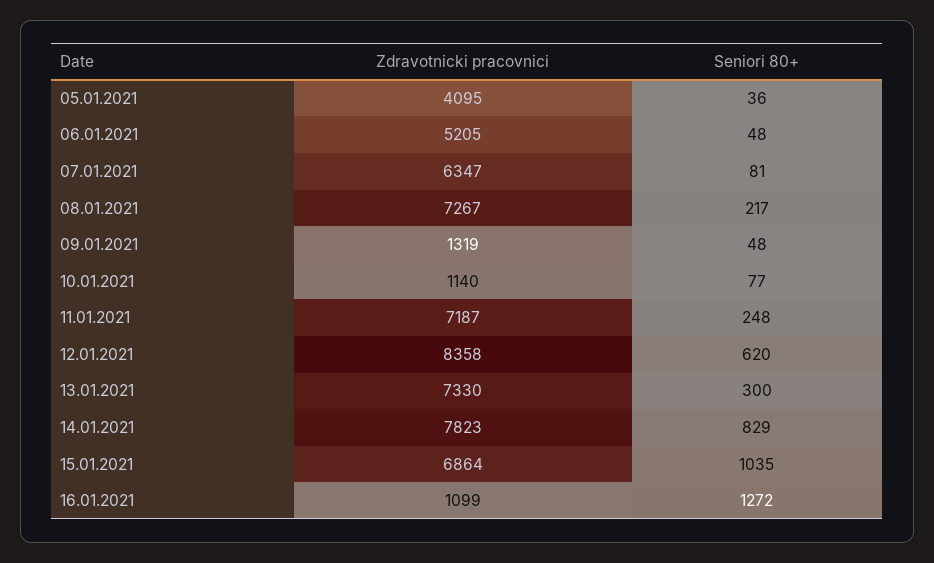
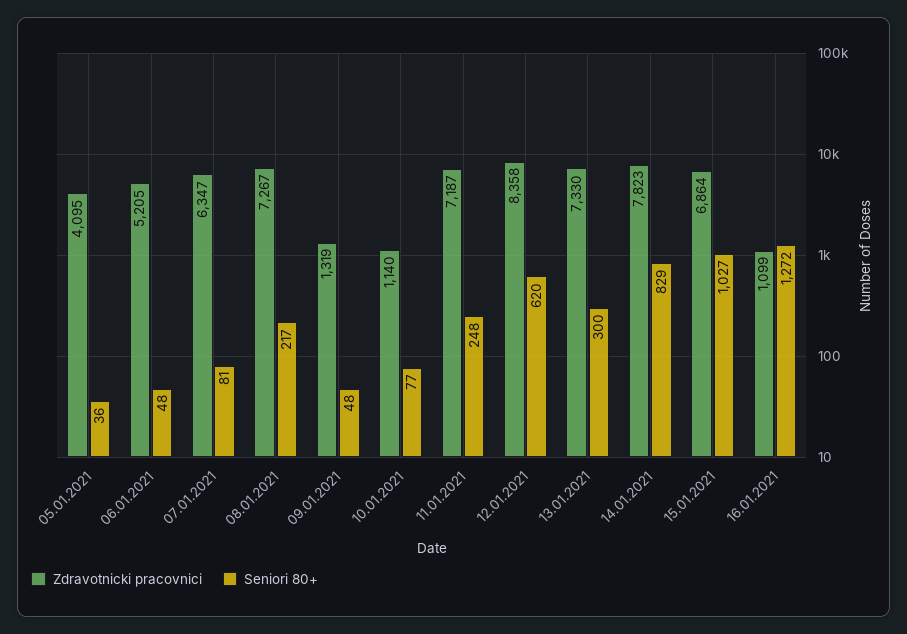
  {
    "Zdravotnicki pracovnici": {
      "05.01.2021": 4095,
      "06.01.2021": 5205,
      "07.01.2021": 6347,
      "08.01.2021": 7267,
      "09.01.2021": 1319,
      "10.01.2021": 1140,
      "11.01.2021": 7187,
      "12.01.2021": 8358,
      "13.01.2021": 7330,
      "14.01.2021": 7823,
      "15.01.2021": 6864,
      "16.01.2021": 1099
    },
    "Seniori 80+": {
      "05.01.2021": 36,
      "06.01.2021": 48,
      "07.01.2021": 81,
      "08.01.2021": 217,
      "09.01.2021": 48,
      "10.01.2021": 77,
      "11.01.2021": 248,
      "12.01.2021": 620,
      "13.01.2021": 300,
      "14.01.2021": 829,
-     "15.01.2021": 1035,
+     "15.01.2021": 1027,
      "16.01.2021": 1272
    }
  }

